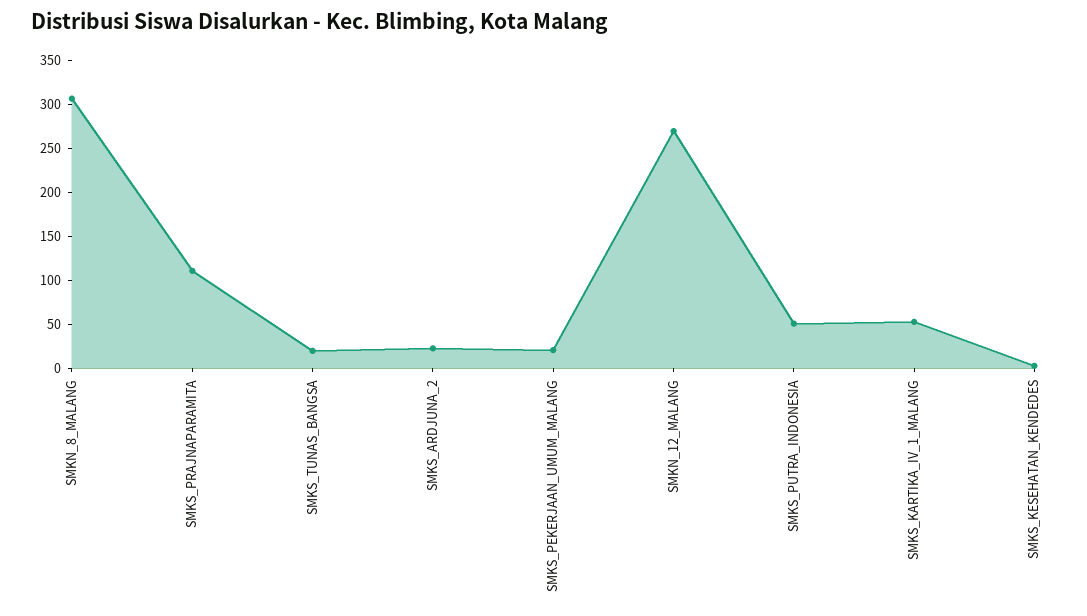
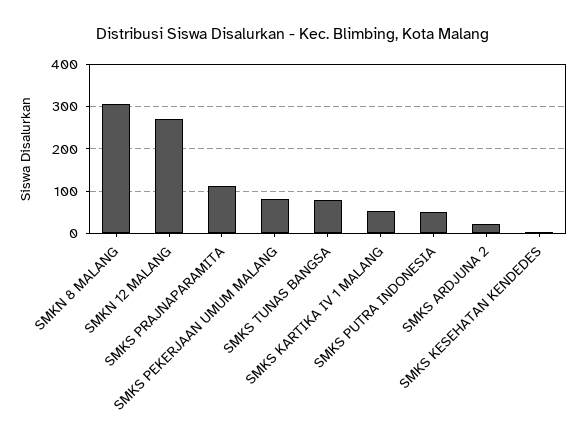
  {
    "SMKN_8_MALANG": 310,
    "SMKS_PRAJNAPARAMITA": 110,
-   "SMKS_TUNAS_BANGSA": 20,
+   "SMKS_TUNAS_BANGSA": 80,
    "SMKS_ARDJUNA_2": 20,
-   "SMKS_PEKERJAAN_UMUM_MALANG": 20,
+   "SMKS_PEKERJAAN_UMUM_MALANG": 80,
    "SMKN_12_MALANG": 270,
    "SMKS_PUTRA_INDONESIA": 50,
    "SMKS_KARTIKA_IV_1_MALANG": 50,
    "SMKS_KESEHATAN_KENDEDES": 0
  }

